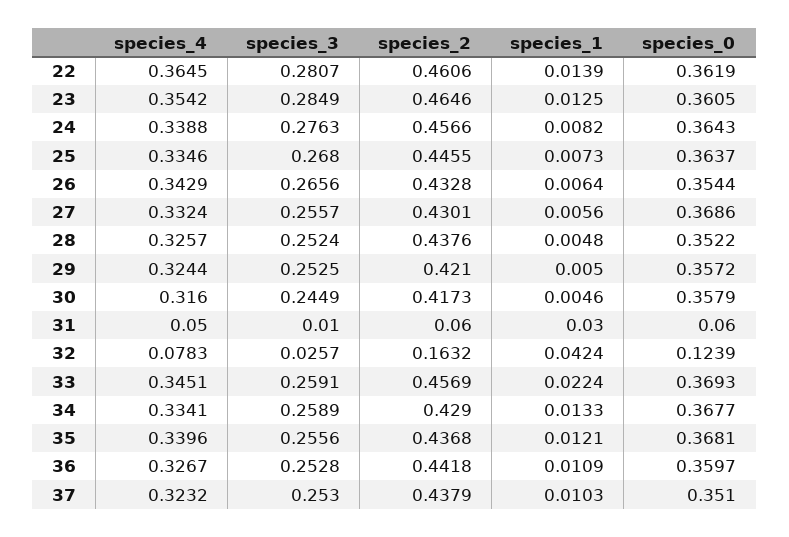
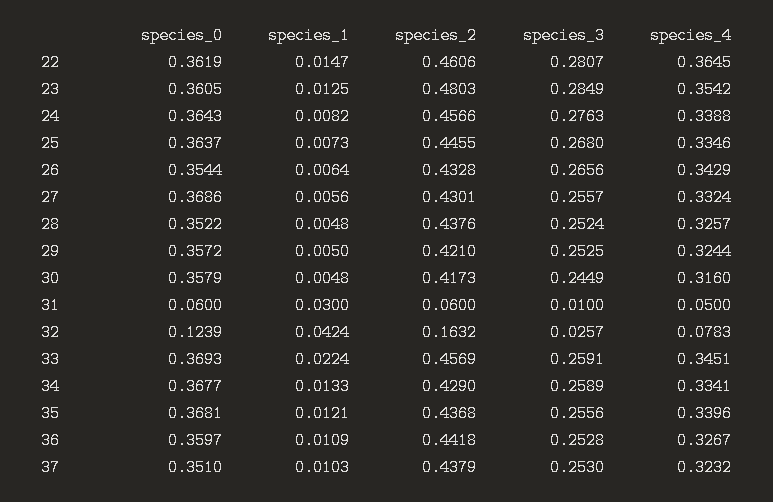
  {
    "species_4": {
      "22": 0.3645,
      "23": 0.3542,
      "24": 0.3388,
      "25": 0.3346,
      "26": 0.3429,
      "27": 0.3324,
      "28": 0.3257,
      "29": 0.3244,
      "30": 0.316,
      "31": 0.05,
      "32": 0.0783,
      "33": 0.3451,
      "34": 0.3341,
      "35": 0.3396,
      "36": 0.3267,
      "37": 0.3232
    },
    "species_3": {
      "22": 0.2807,
      "23": 0.2849,
      "24": 0.2763,
      "25": 0.268,
      "26": 0.2656,
      "27": 0.2557,
      "28": 0.2524,
      "29": 0.2525,
      "30": 0.2449,
      "31": 0.01,
      "32": 0.0257,
      "33": 0.2591,
      "34": 0.2589,
      "35": 0.2556,
      "36": 0.2528,
      "37": 0.253
    },
    "species_2": {
      "22": 0.4606,
-     "23": 0.4646,
+     "23": 0.4803,
      "24": 0.4566,
      "25": 0.4455,
      "26": 0.4328,
      "27": 0.4301,
      "28": 0.4376,
      "29": 0.421,
      "30": 0.4173,
      "31": 0.06,
      "32": 0.1632,
      "33": 0.4569,
      "34": 0.429,
      "35": 0.4368,
      "36": 0.4418,
      "37": 0.4379
    },
    "species_1": {
-     "22": 0.0139,
+     "22": 0.0147,
      "23": 0.0125,
      "24": 0.0082,
      "25": 0.0073,
      "26": 0.0064,
      "27": 0.0056,
      "28": 0.0048,
      "29": 0.005,
-     "30": 0.0046,
+     "30": 0.0048,
      "31": 0.03,
      "32": 0.0424,
      "33": 0.0224,
      "34": 0.0133,
      "35": 0.0121,
      "36": 0.0109,
      "37": 0.0103
    },
    "species_0": {
      "22": 0.3619,
      "23": 0.3605,
      "24": 0.3643,
      "25": 0.3637,
      "26": 0.3544,
      "27": 0.3686,
      "28": 0.3522,
      "29": 0.3572,
      "30": 0.3579,
      "31": 0.06,
      "32": 0.1239,
      "33": 0.3693,
      "34": 0.3677,
      "35": 0.3681,
      "36": 0.3597,
      "37": 0.351
    }
  }

